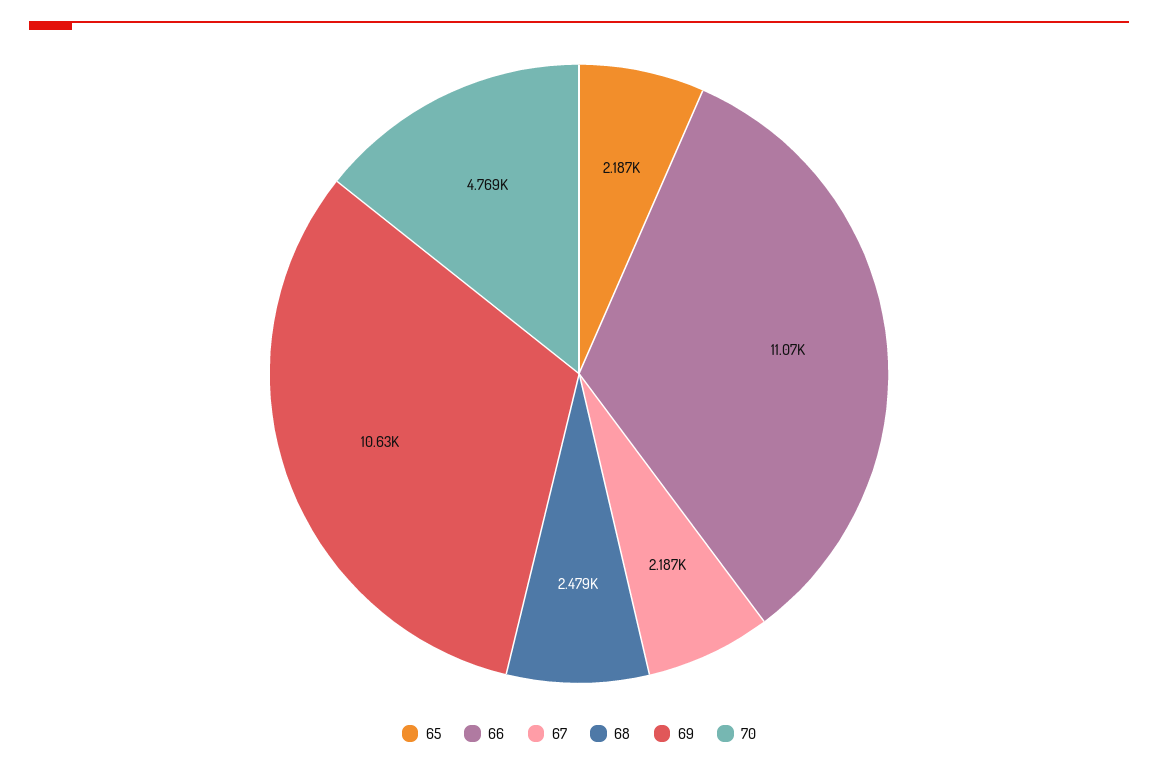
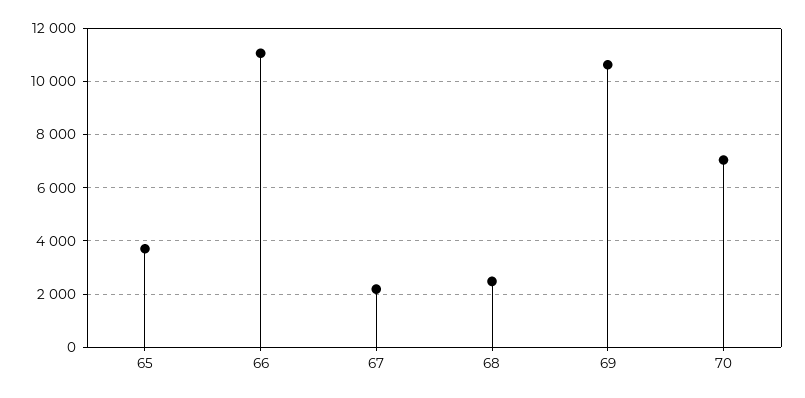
  {
-   "65": 2187,
+   "65": 3750,
    "66": 11070,
    "67": 2187,
    "68": 2479,
    "69": 10630,
-   "70": 4769
+   "70": 7000
  }

